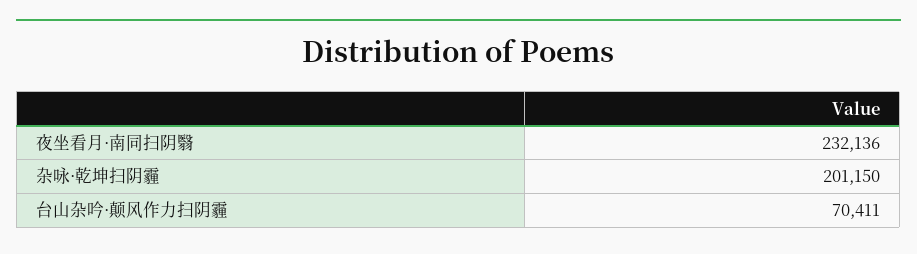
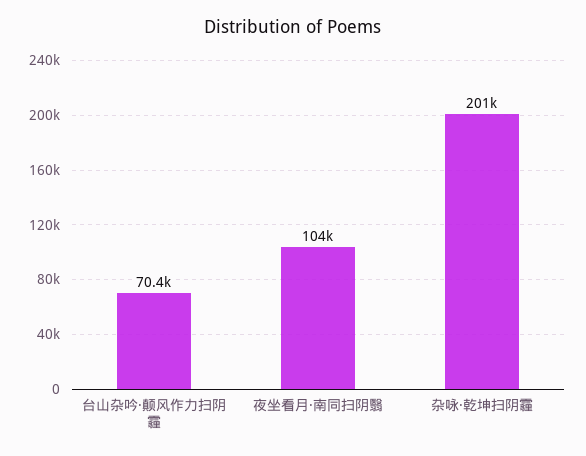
  {
-   "夜坐看月·南同扫阴翳": 232136,
+   "夜坐看月·南同扫阴翳": 104000,
    "杂咏·乾坤扫阴霾": 201150,
    "台山杂吟·颠风作力扫阴霾": 70411
  }

